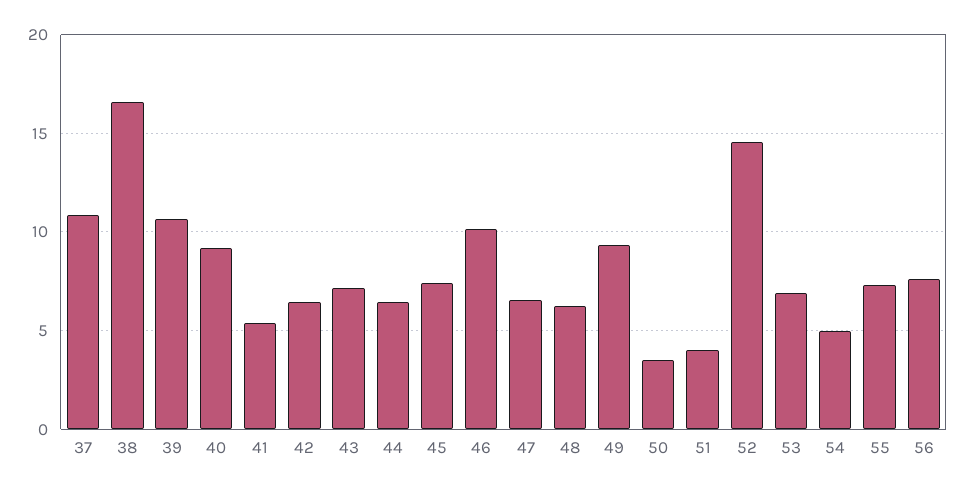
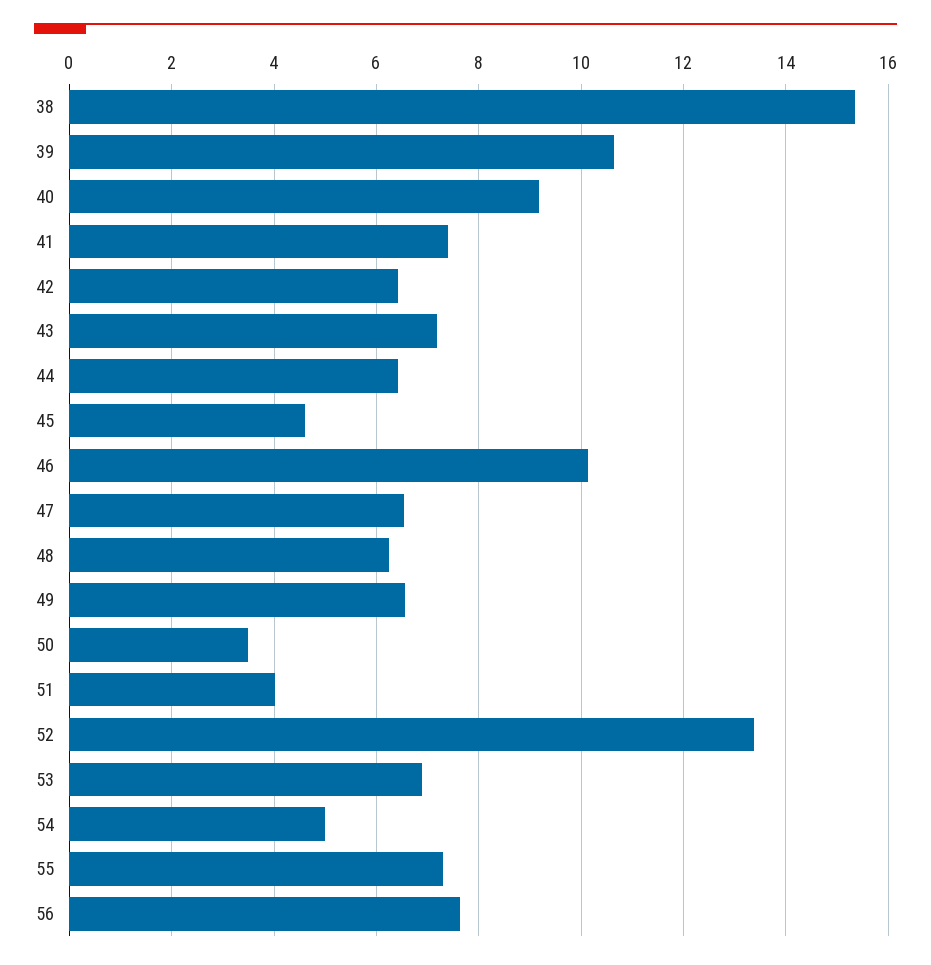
  {
-   "37": 11,
-   "38": 16.5,
+   "38": 15.4,
    "39": 10.6,
    "40": 9.2,
-   "41": 5.5,
+   "41": 7.4,
    "42": 6.4,
    "43": 7.2,
    "44": 6.4,
-   "45": 7.5,
+   "45": 4.6,
    "46": 10.2,
    "47": 6.6,
    "48": 6.2,
-   "49": 9.5,
+   "49": 6.6,
    "50": 3.6,
    "51": 4,
-   "52": 14.5,
+   "52": 13.4,
    "53": 7,
    "54": 5,
    "55": 7.4,
    "56": 7.6
  }

